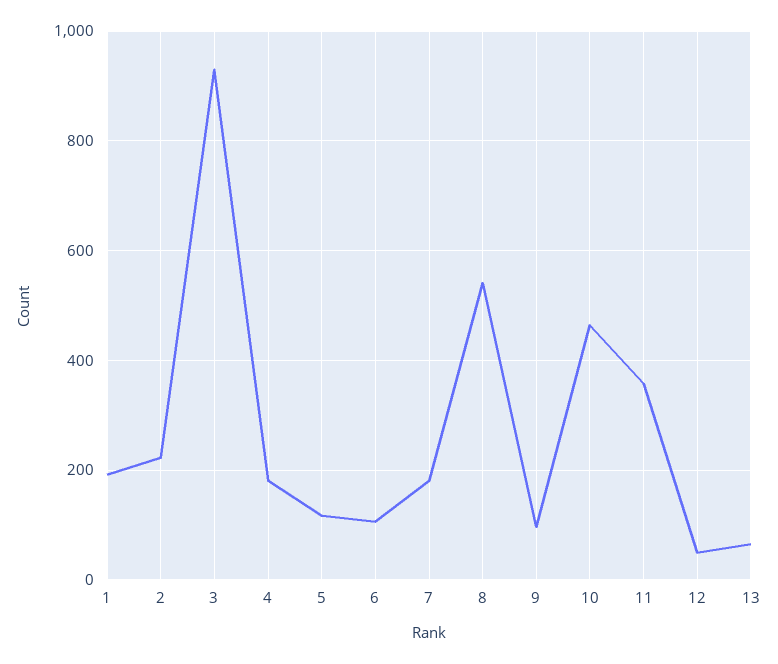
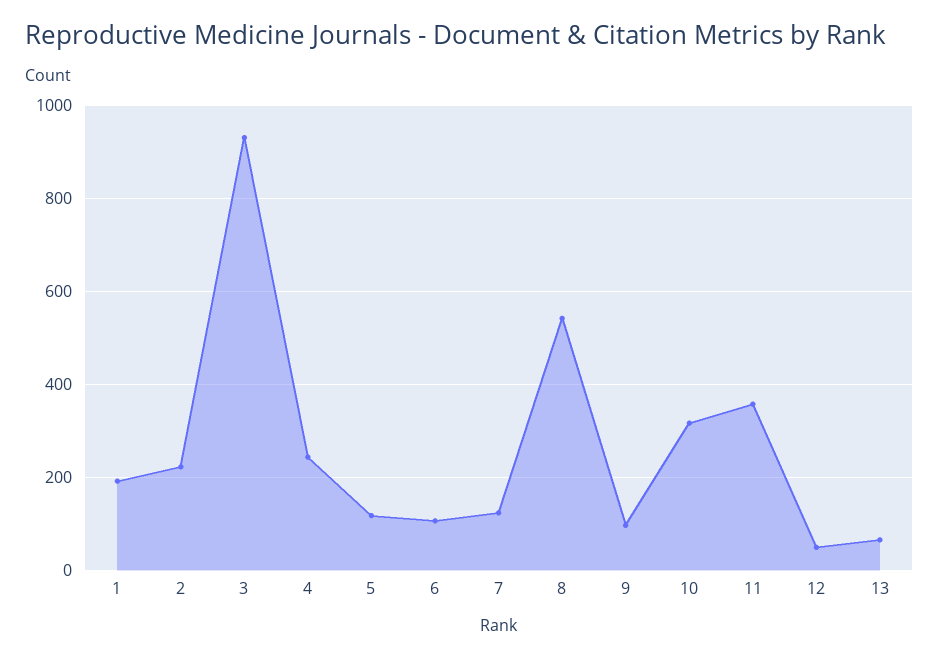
  {
    "1": 200,
    "2": 220,
    "3": 940,
-   "4": 180,
+   "4": 240,
    "5": 120,
    "6": 100,
-   "7": 180,
+   "7": 120,
    "8": 540,
    "9": 100,
-   "10": 460,
+   "10": 320,
    "11": 360,
    "12": 40,
    "13": 60
  }

